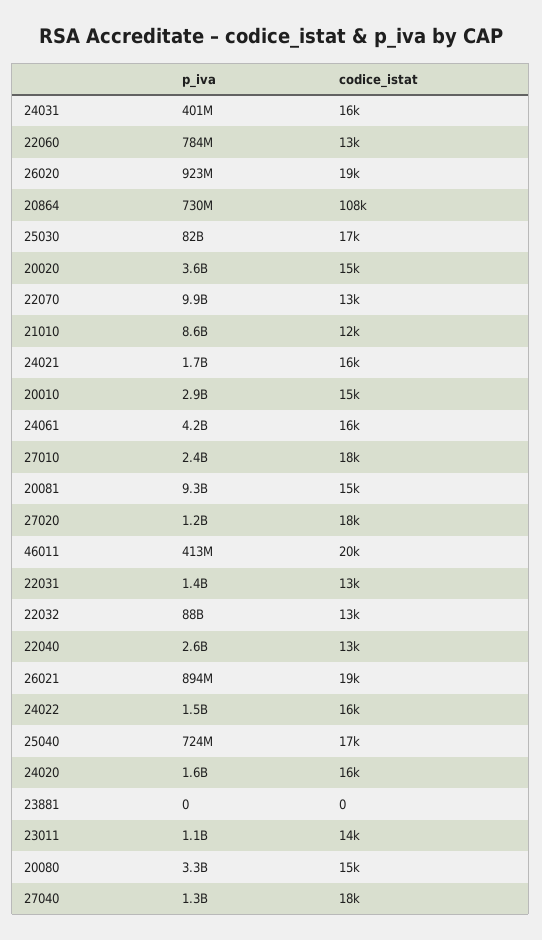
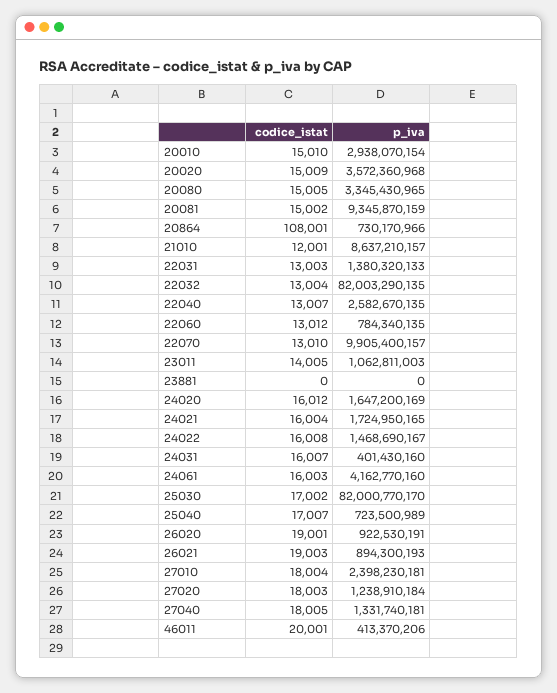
  {
    "p_iva": {
      "24031": 401430160,
      "22060": 784340135,
      "26020": 922530191,
      "20864": 730170966,
      "25030": 82000770170,
      "20020": 3572360968,
      "22070": 9905400157,
      "21010": 8637210157,
      "24021": 1724950165,
      "20010": 2938070154,
      "24061": 4162770160,
      "27010": 2398230181,
      "20081": 9345870159,
      "27020": 1238910184,
      "46011": 413370206,
      "22031": 1380320133,
-     "22032": 88000000000,
+     "22032": 82003290135,
      "22040": 2582670135,
      "26021": 894300193,
      "24022": 1468690167,
      "25040": 723500989,
      "24020": 1647200169,
      "23881": 0,
      "23011": 1062811003,
      "20080": 3345430965,
      "27040": 1331740181
    },
    "codice_istat": {
      "24031": 16007,
      "22060": 13012,
      "26020": 19001,
      "20864": 108001,
      "25030": 17002,
      "20020": 15009,
      "22070": 13010,
      "21010": 12001,
      "24021": 16004,
      "20010": 15010,
      "24061": 16003,
      "27010": 18004,
      "20081": 15002,
      "27020": 18003,
      "46011": 20001,
      "22031": 13003,
      "22032": 13004,
      "22040": 13007,
      "26021": 19003,
      "24022": 16008,
      "25040": 17007,
      "24020": 16012,
      "23881": 0,
      "23011": 14005,
      "20080": 15005,
      "27040": 18005
    }
  }

